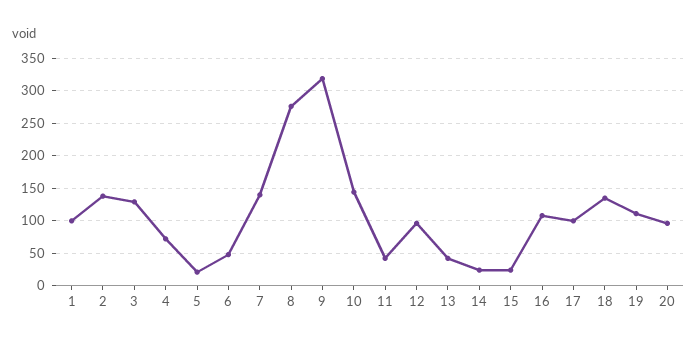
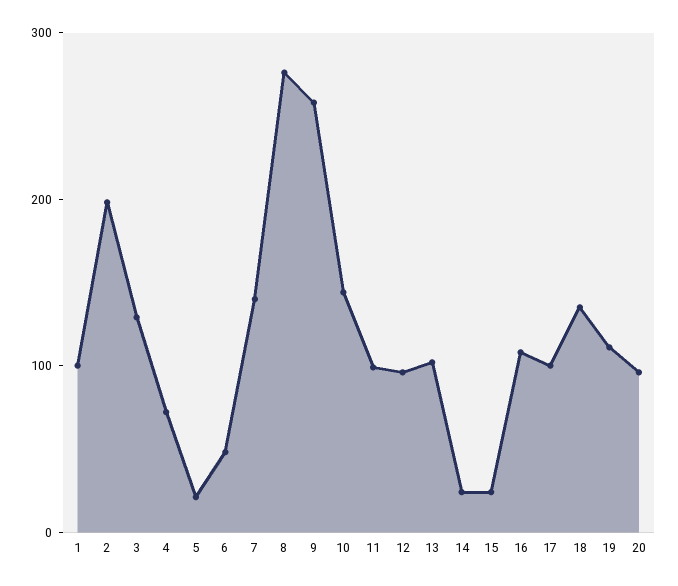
  {
    "1": 100,
-   "2": 140,
+   "2": 200,
    "3": 130,
    "4": 70,
    "5": 20,
    "6": 50,
    "7": 140,
    "8": 280,
-   "9": 320,
+   "9": 260,
    "10": 140,
-   "11": 40,
+   "11": 100,
    "12": 100,
-   "13": 40,
+   "13": 100,
    "14": 20,
    "15": 20,
    "16": 110,
    "17": 100,
    "18": 140,
    "19": 110,
    "20": 100
  }

